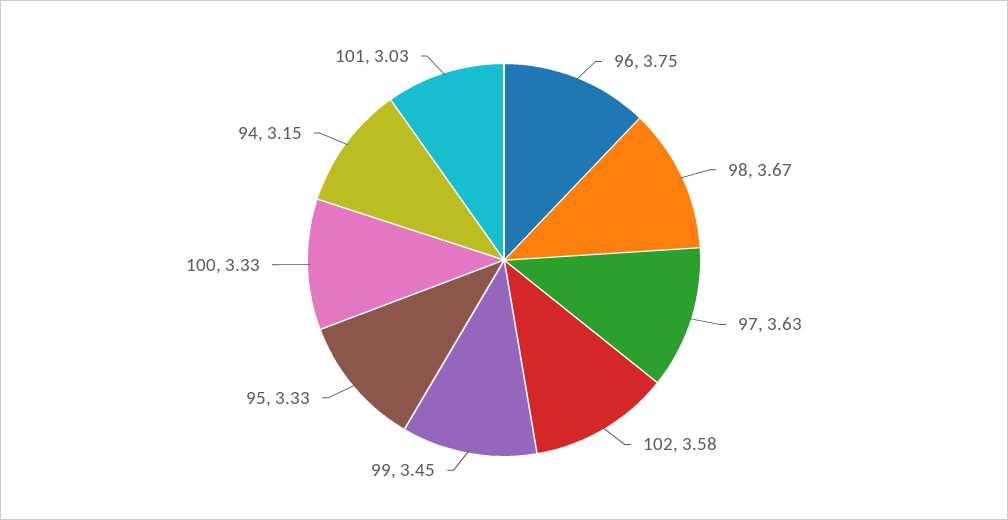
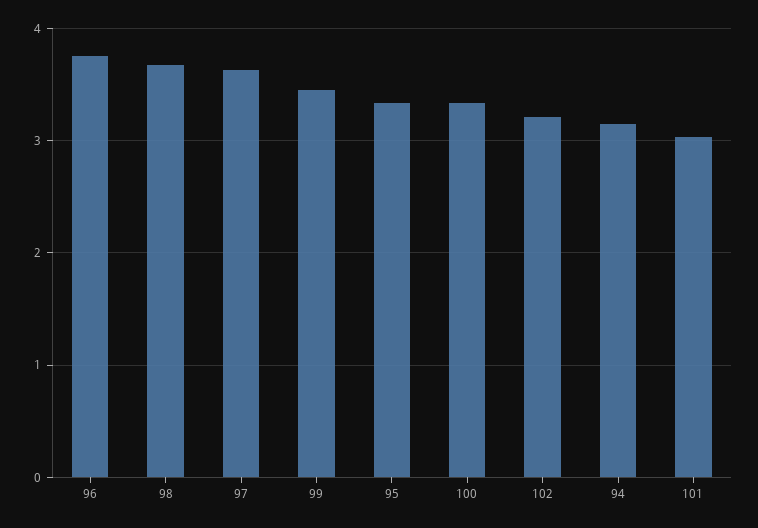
  {
    "96": 3.75,
    "98": 3.67,
    "97": 3.63,
-   "102": 3.58,
+   "102": 3.2,
    "99": 3.45,
    "95": 3.33,
    "100": 3.33,
    "94": 3.15,
    "101": 3.03
  }

